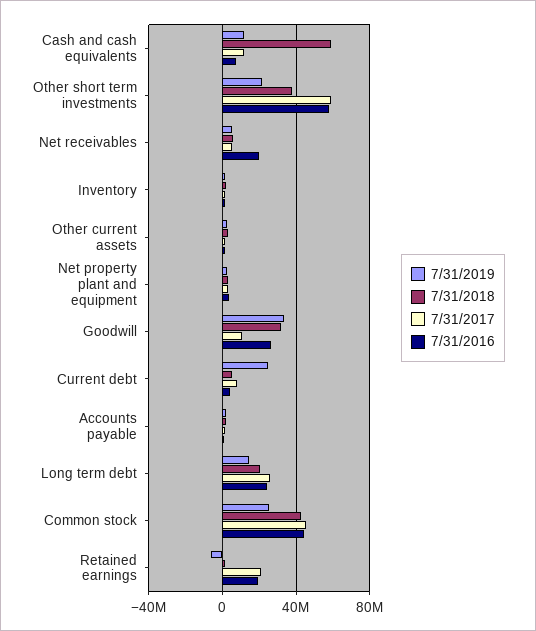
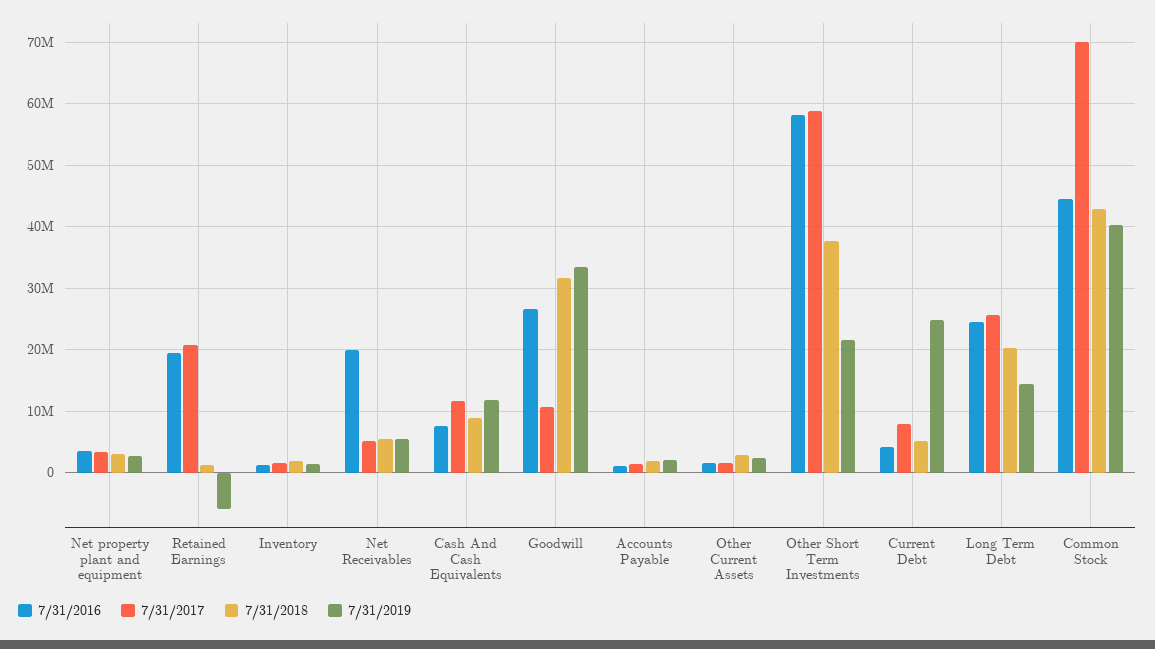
  {
    "7/31/2019": {
      "Cash and cash equivalents": 12000000,
      "Other short term investments": 22000000,
      "Net receivables": 5000000,
      "Inventory": 1000000,
      "Other current assets": 2000000,
      "Net property plant and equipment": 3000000,
      "Goodwill": 34000000,
      "Current debt": 25000000,
      "Accounts payable": 2000000,
      "Long term debt": 14000000,
-     "Common stock": 25000000,
+     "Common stock": 40000000,
      "Retained earnings": -6000000
    },
    "7/31/2018": {
-     "Cash and cash equivalents": 60000000,
+     "Cash and cash equivalents": 9000000,
      "Other short term investments": 38000000,
      "Net receivables": 6000000,
      "Inventory": 2000000,
      "Other current assets": 3000000,
      "Net property plant and equipment": 3000000,
      "Goodwill": 32000000,
      "Current debt": 5000000,
      "Accounts payable": 2000000,
      "Long term debt": 20000000,
      "Common stock": 43000000,
      "Retained earnings": 1000000
    },
    "7/31/2017": {
      "Cash and cash equivalents": 12000000,
      "Other short term investments": 59000000,
      "Net receivables": 5000000,
      "Inventory": 2000000,
      "Other current assets": 2000000,
      "Net property plant and equipment": 3000000,
      "Goodwill": 11000000,
      "Current debt": 8000000,
      "Accounts payable": 1000000,
      "Long term debt": 26000000,
-     "Common stock": 45000000,
+     "Common stock": 70000000,
      "Retained earnings": 21000000
    },
    "7/31/2016": {
      "Cash and cash equivalents": 8000000,
      "Other short term investments": 58000000,
      "Net receivables": 20000000,
      "Inventory": 1000000,
      "Other current assets": 2000000,
      "Net property plant and equipment": 4000000,
      "Goodwill": 27000000,
      "Current debt": 4000000,
      "Accounts payable": 1000000,
      "Long term debt": 24000000,
      "Common stock": 45000000,
      "Retained earnings": 19000000
    }
  }

